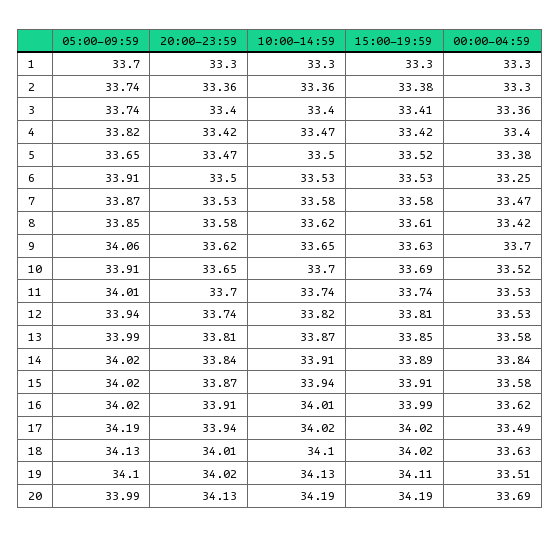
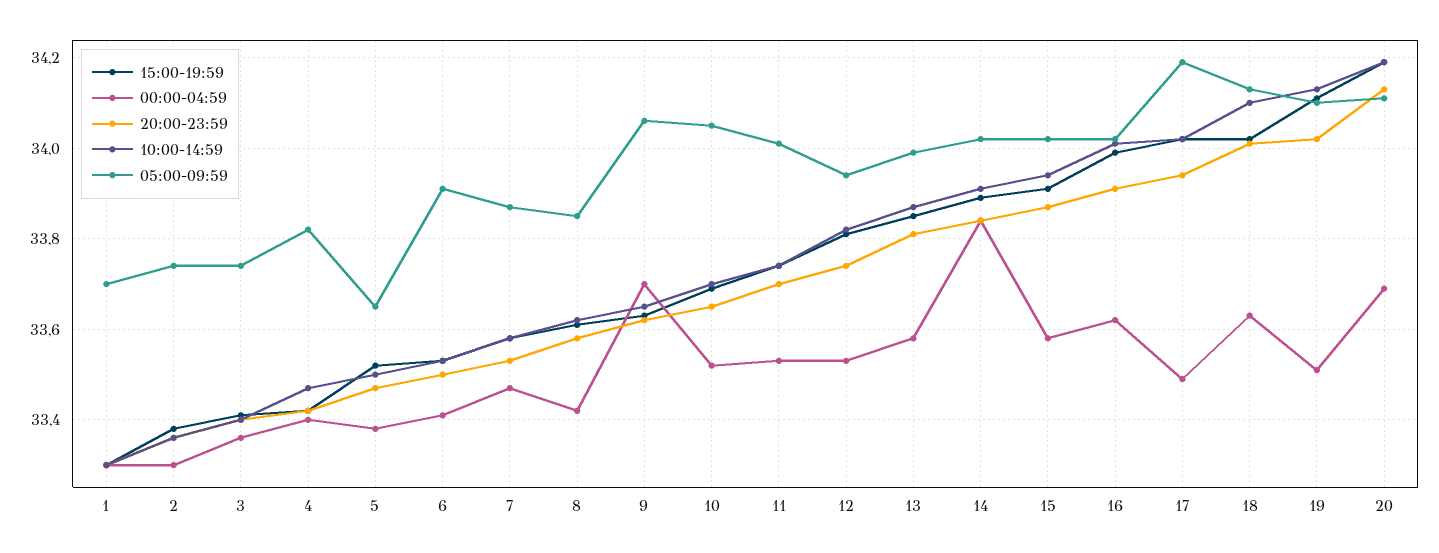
  {
    "05:00-09:59": {
      "1": 33.7,
      "2": 33.74,
      "3": 33.74,
      "4": 33.82,
      "5": 33.65,
      "6": 33.91,
      "7": 33.87,
      "8": 33.85,
      "9": 34.06,
-     "10": 33.91,
+     "10": 34.05,
      "11": 34.01,
      "12": 33.94,
      "13": 33.99,
      "14": 34.02,
      "15": 34.02,
      "16": 34.02,
      "17": 34.19,
      "18": 34.13,
      "19": 34.1,
-     "20": 33.99
+     "20": 34.1
    },
    "20:00-23:59": {
      "1": 33.3,
      "2": 33.36,
      "3": 33.4,
      "4": 33.42,
      "5": 33.47,
      "6": 33.5,
      "7": 33.53,
      "8": 33.58,
      "9": 33.62,
      "10": 33.65,
      "11": 33.7,
      "12": 33.74,
      "13": 33.81,
      "14": 33.84,
      "15": 33.87,
      "16": 33.91,
      "17": 33.94,
      "18": 34.01,
      "19": 34.02,
      "20": 34.13
    },
    "10:00-14:59": {
      "1": 33.3,
      "2": 33.36,
      "3": 33.4,
      "4": 33.47,
      "5": 33.5,
      "6": 33.53,
      "7": 33.58,
      "8": 33.62,
      "9": 33.65,
      "10": 33.7,
      "11": 33.74,
      "12": 33.82,
      "13": 33.87,
      "14": 33.91,
      "15": 33.94,
      "16": 34.01,
      "17": 34.02,
      "18": 34.1,
      "19": 34.13,
      "20": 34.19
    },
    "15:00-19:59": {
      "1": 33.3,
      "2": 33.38,
      "3": 33.41,
      "4": 33.42,
      "5": 33.52,
      "6": 33.53,
      "7": 33.58,
      "8": 33.61,
      "9": 33.63,
      "10": 33.69,
      "11": 33.74,
      "12": 33.81,
      "13": 33.85,
      "14": 33.89,
      "15": 33.91,
      "16": 33.99,
      "17": 34.02,
      "18": 34.02,
      "19": 34.11,
      "20": 34.19
    },
    "00:00-04:59": {
      "1": 33.3,
      "2": 33.3,
      "3": 33.36,
      "4": 33.4,
      "5": 33.38,
-     "6": 33.25,
+     "6": 33.4,
      "7": 33.47,
      "8": 33.42,
      "9": 33.7,
      "10": 33.52,
      "11": 33.53,
      "12": 33.53,
      "13": 33.58,
      "14": 33.84,
      "15": 33.58,
      "16": 33.62,
      "17": 33.49,
      "18": 33.63,
      "19": 33.51,
      "20": 33.69
    }
  }

